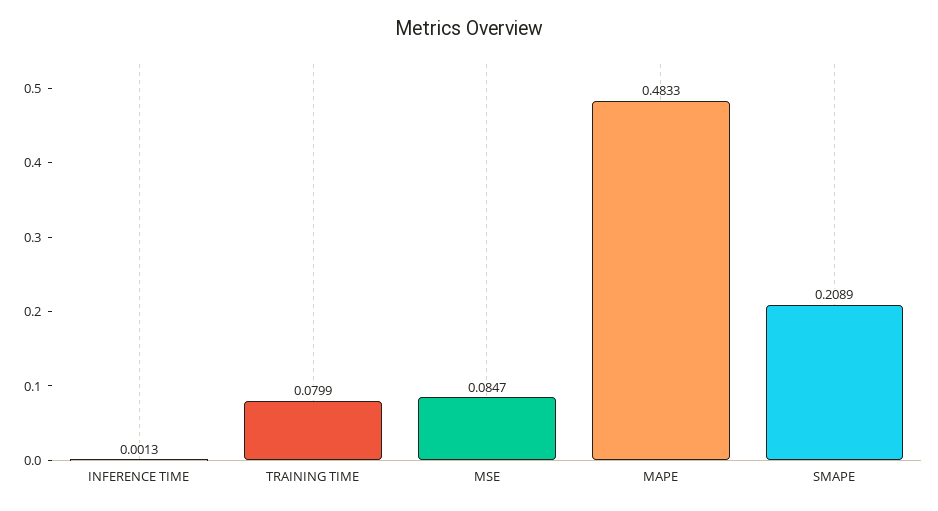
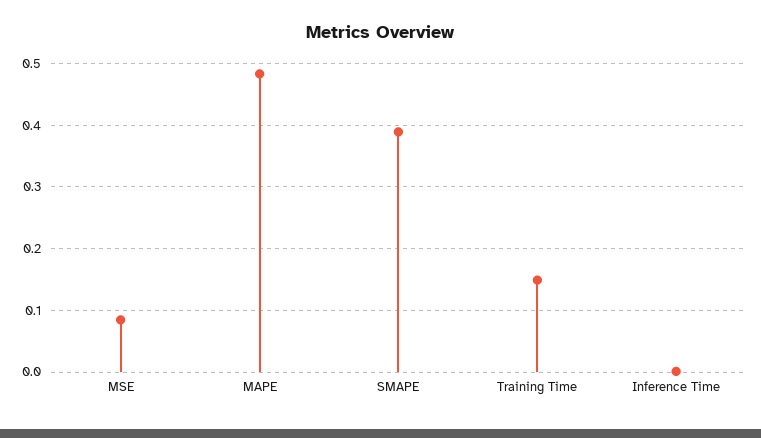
  {
    "INFERENCE TIME": 0.0013,
-   "TRAINING TIME": 0.0799,
+   "TRAINING TIME": 0.15,
    "MSE": 0.0847,
    "MAPE": 0.4833,
-   "SMAPE": 0.2089
+   "SMAPE": 0.39
  }

